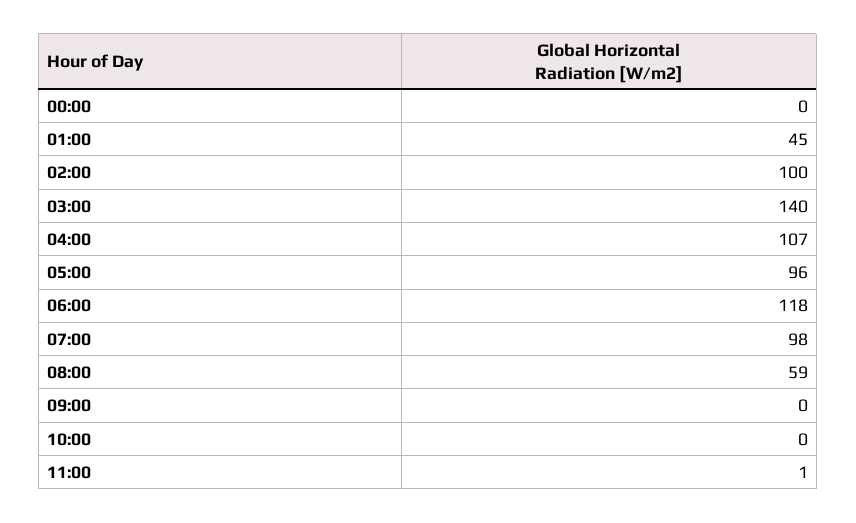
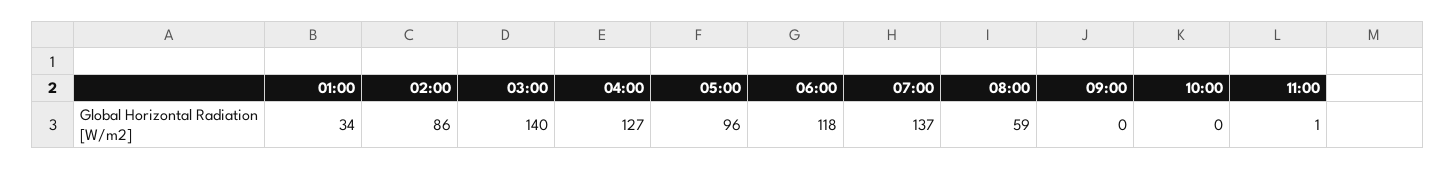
  {
-   "00:00": 0,
-   "01:00": 45,
+   "01:00": 34,
-   "02:00": 100,
+   "02:00": 86,
    "03:00": 140,
-   "04:00": 107,
+   "04:00": 127,
    "05:00": 96,
    "06:00": 118,
-   "07:00": 98,
+   "07:00": 137,
    "08:00": 59,
    "09:00": 0,
    "10:00": 0,
    "11:00": 1
  }

